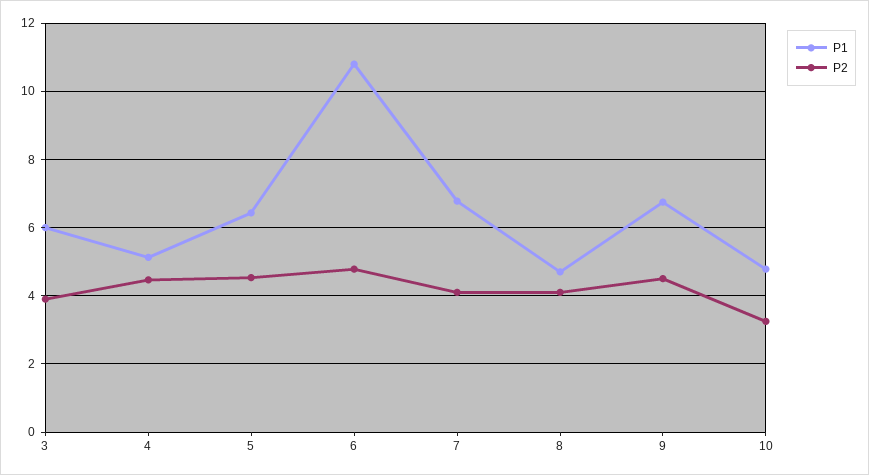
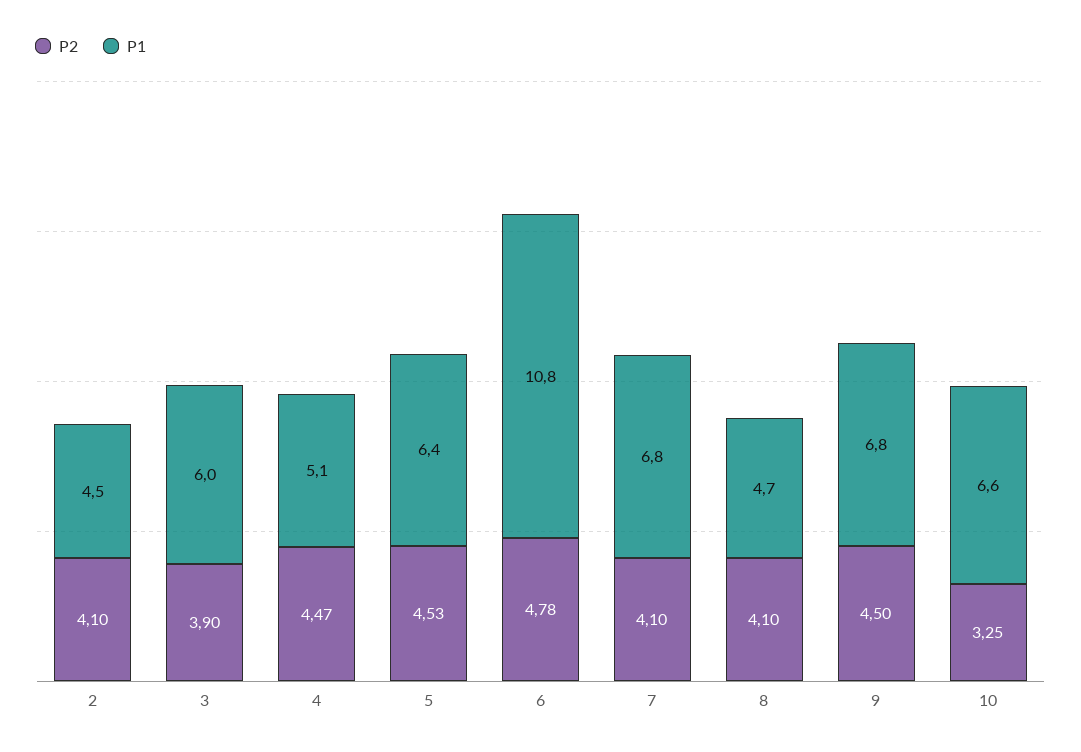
  {
    "P1": {
      "3": 6,
      "4": 5.1,
      "5": 6.4,
      "6": 10.8,
      "7": 6.8,
      "8": 4.7,
      "9": 6.8,
-     "10": 4.8
+     "10": 6.6,
+     "2": 4.5
    },
    "P2": {
      "3": 3.9,
      "4": 4.47,
      "5": 4.53,
      "6": 4.78,
      "7": 4.1,
      "8": 4.1,
      "9": 4.5,
-     "10": 3.25
+     "10": 3.25,
+     "2": 4.1
    }
  }

